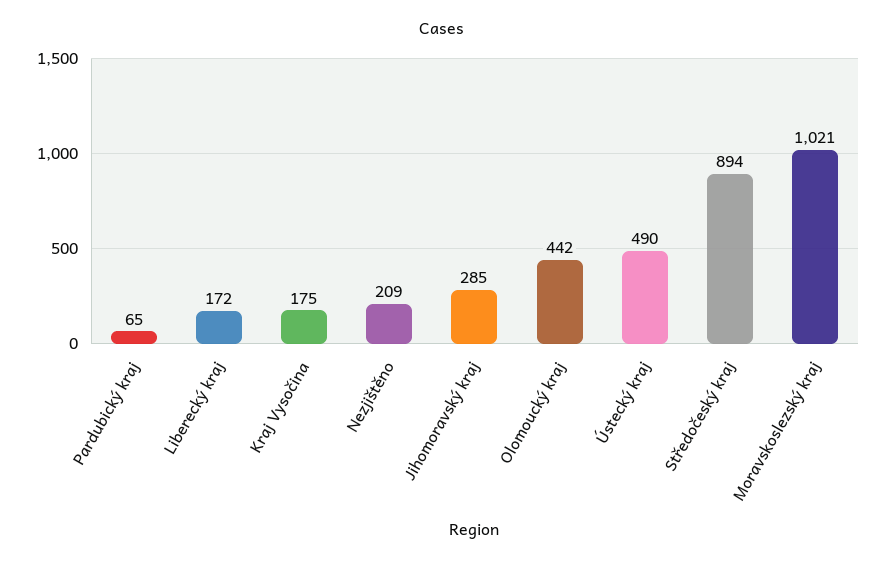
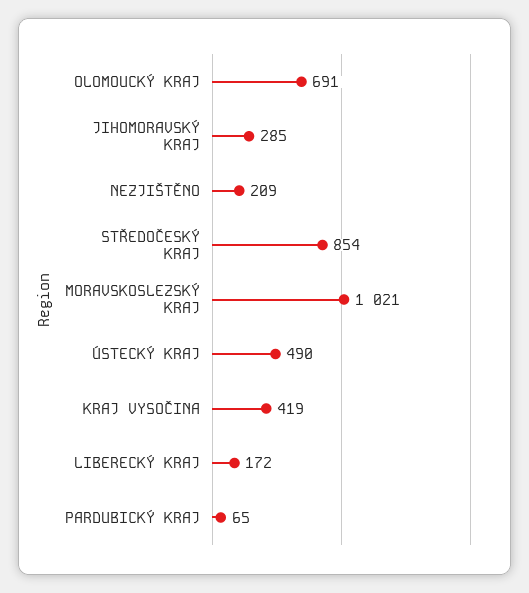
  {
    "Pardubický kraj": 65,
    "Liberecký kraj": 172,
-   "Kraj Vysočina": 175,
+   "Kraj Vysočina": 419,
    "Nezjištěno": 209,
    "Jihomoravský kraj": 285,
-   "Olomoucký kraj": 442,
+   "Olomoucký kraj": 691,
    "Ústecký kraj": 490,
-   "Středočeský kraj": 894,
+   "Středočeský kraj": 854,
    "Moravskoslezský kraj": 1021
  }

